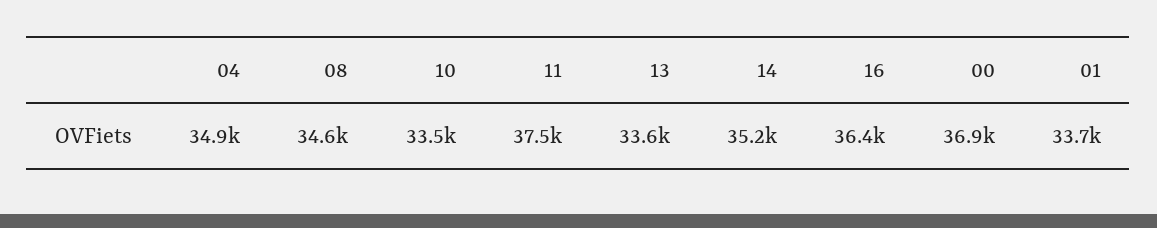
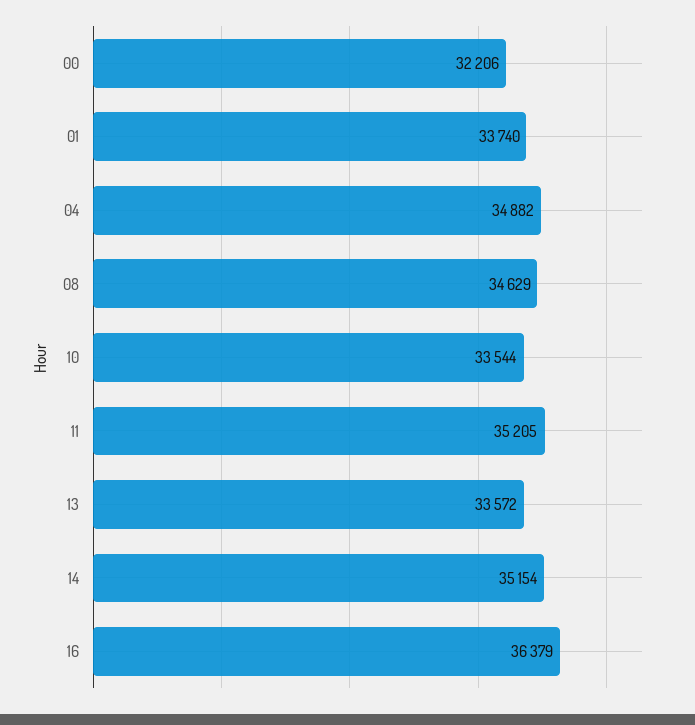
  {
    "04": 34882,
    "08": 34629,
    "10": 33544,
-   "11": 37500,
+   "11": 35205,
    "13": 33572,
    "14": 35154,
    "16": 36379,
-   "00": 36900,
+   "00": 32206,
    "01": 33740
  }

